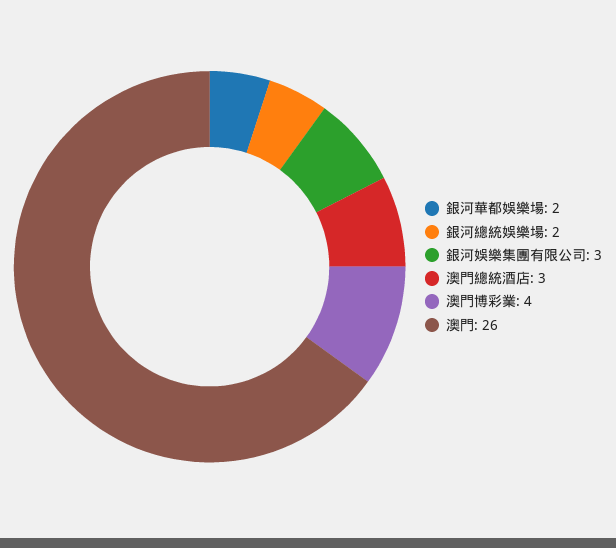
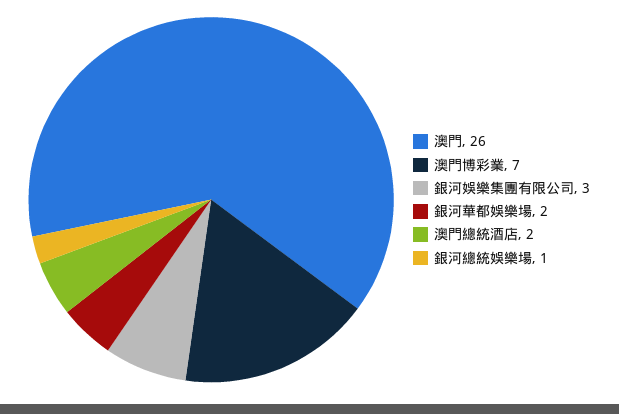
  {
    "銀河華都娛樂場": 2,
-   "銀河總統娛樂場": 2,
+   "銀河總統娛樂場": 1,
    "銀河娛樂集團有限公司": 3,
-   "澳門總統酒店": 3,
+   "澳門總統酒店": 2,
-   "澳門博彩業": 4,
+   "澳門博彩業": 7,
    "澳門": 26
  }

